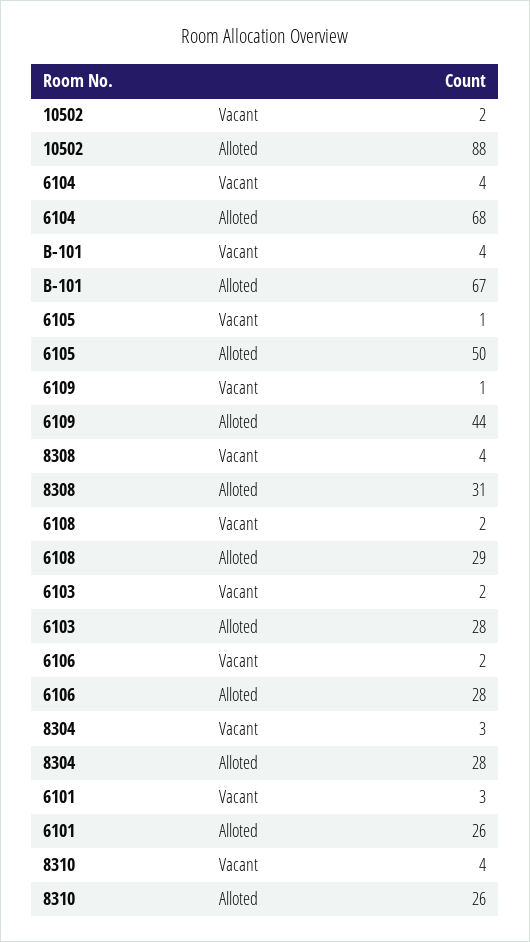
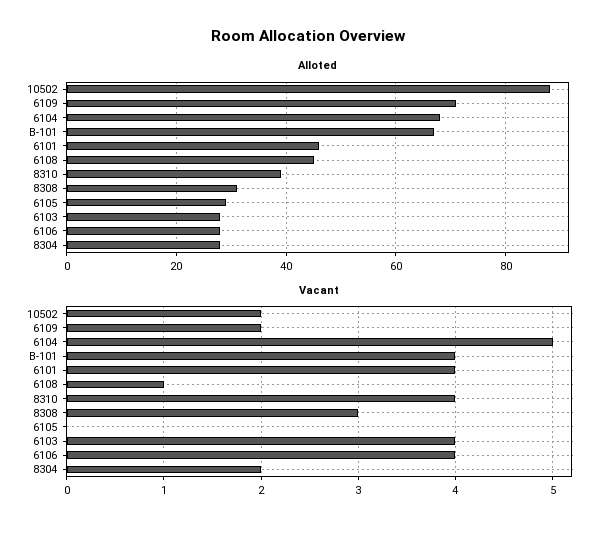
  {
    "Vacant": {
      "10502": 2,
-     "6104": 4,
+     "6104": 5,
      "B-101": 4,
-     "6105": 1,
+     "6105": 0,
-     "6109": 1,
+     "6109": 2,
-     "8308": 4,
+     "8308": 3,
-     "6108": 2,
+     "6108": 1,
-     "6103": 2,
+     "6103": 4,
-     "6106": 2,
+     "6106": 4,
-     "8304": 3,
+     "8304": 2,
-     "6101": 3,
+     "6101": 4,
      "8310": 4
    },
    "Alloted": {
      "10502": 88,
      "6104": 68,
      "B-101": 67,
-     "6105": 50,
+     "6105": 30,
-     "6109": 44,
+     "6109": 70,
      "8308": 31,
-     "6108": 29,
+     "6108": 45,
      "6103": 28,
      "6106": 28,
      "8304": 28,
-     "6101": 26,
+     "6101": 45,
-     "8310": 26
+     "8310": 40
    }
  }

